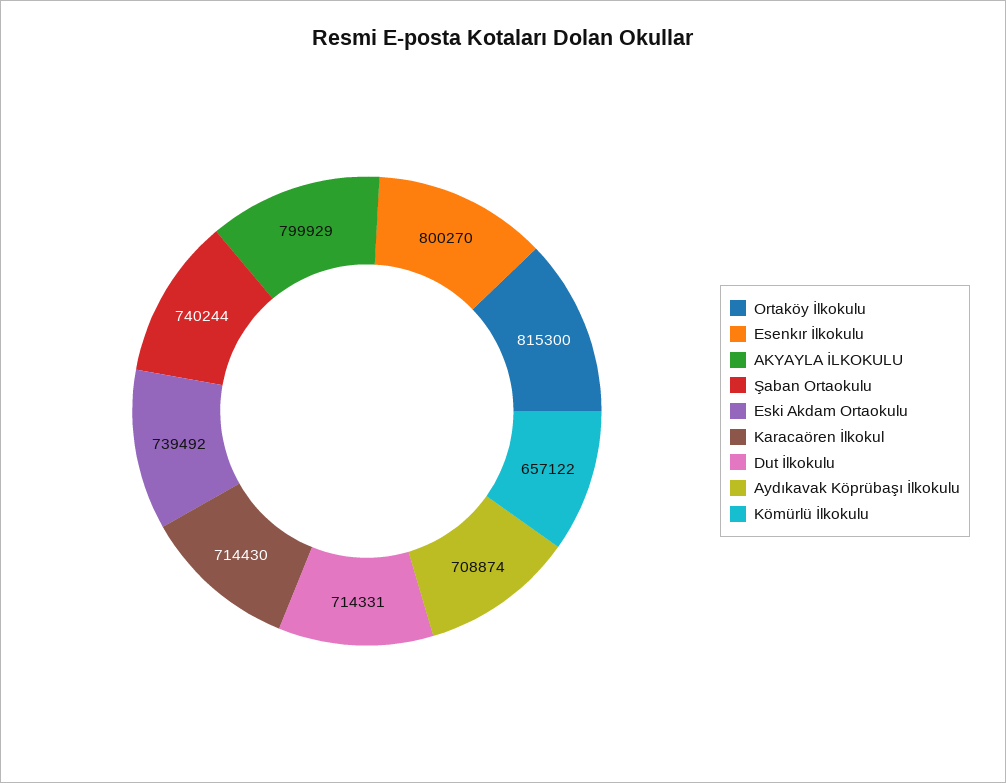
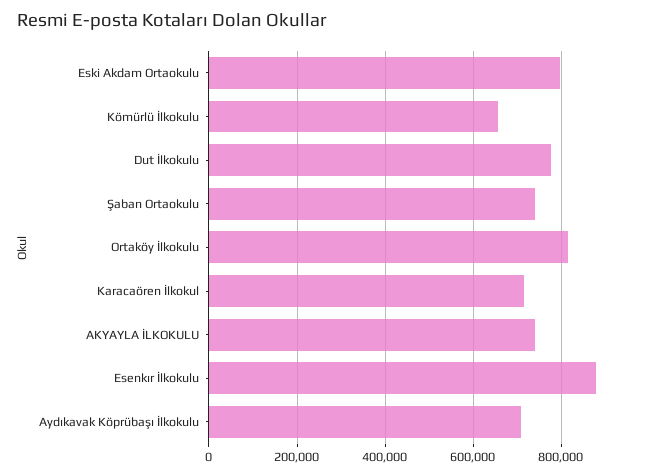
  {
    "Ortaköy İlkokulu": 815300,
-   "Esenkır İlkokulu": 800270,
+   "Esenkır İlkokulu": 880000,
-   "AKYAYLA İLKOKULU": 799929,
+   "AKYAYLA İLKOKULU": 740000,
    "Şaban Ortaokulu": 740244,
-   "Eski Akdam Ortaokulu": 739492,
+   "Eski Akdam Ortaokulu": 800000,
    "Karacaören İlkokul": 714430,
-   "Dut İlkokulu": 714331,
+   "Dut İlkokulu": 780000,
    "Aydıkavak Köprübaşı İlkokulu": 708874,
    "Kömürlü İlkokulu": 657122
  }

